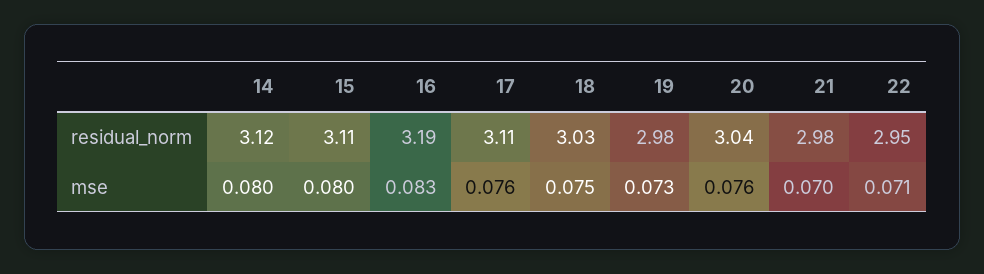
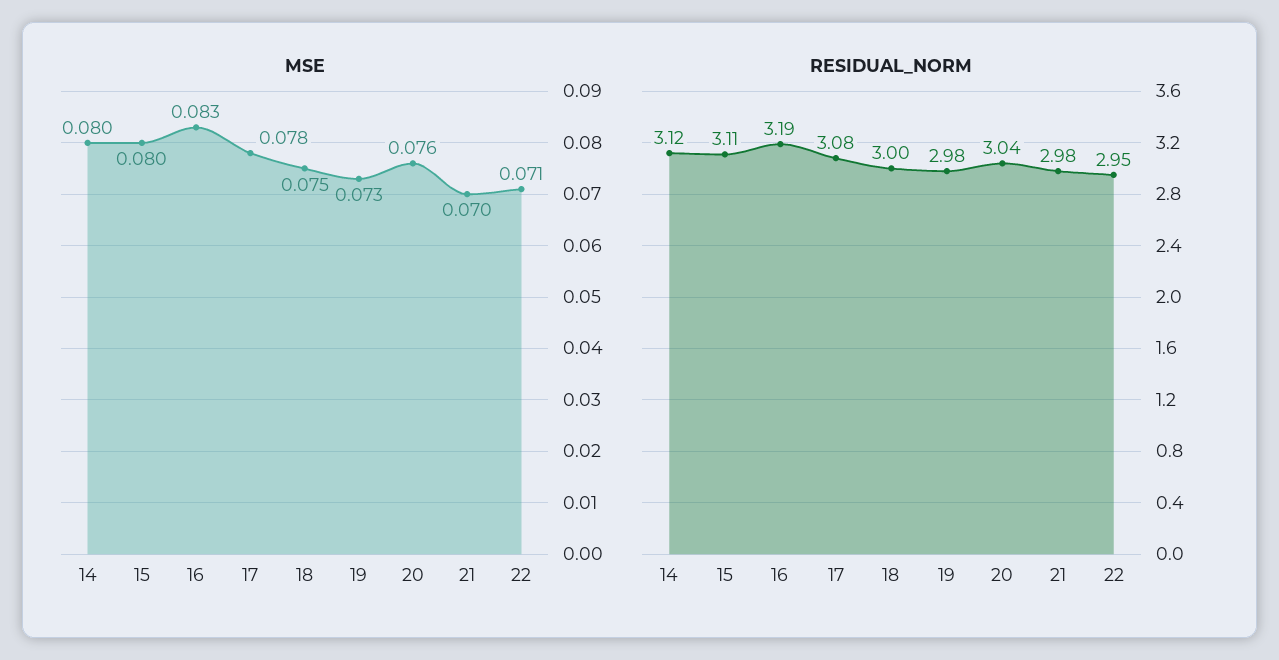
  {
    "residual_norm": {
      "14": 3.12,
      "15": 3.11,
      "16": 3.19,
-     "17": 3.11,
+     "17": 3.08,
-     "18": 3.03,
+     "18": 3,
      "19": 2.98,
      "20": 3.04,
      "21": 2.98,
      "22": 2.95
    },
    "mse": {
      "14": 0.08,
      "15": 0.08,
      "16": 0.083,
-     "17": 0.076,
+     "17": 0.078,
      "18": 0.075,
      "19": 0.073,
      "20": 0.076,
      "21": 0.07,
      "22": 0.071
    }
  }

